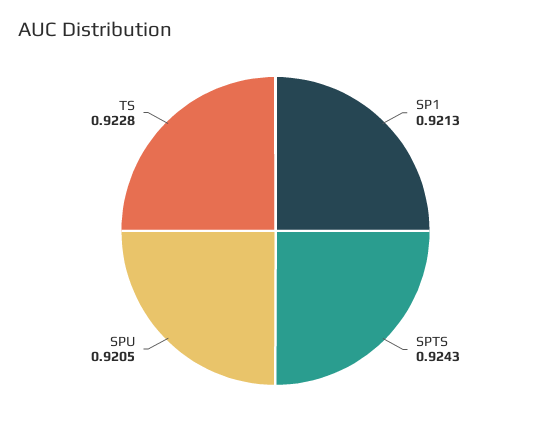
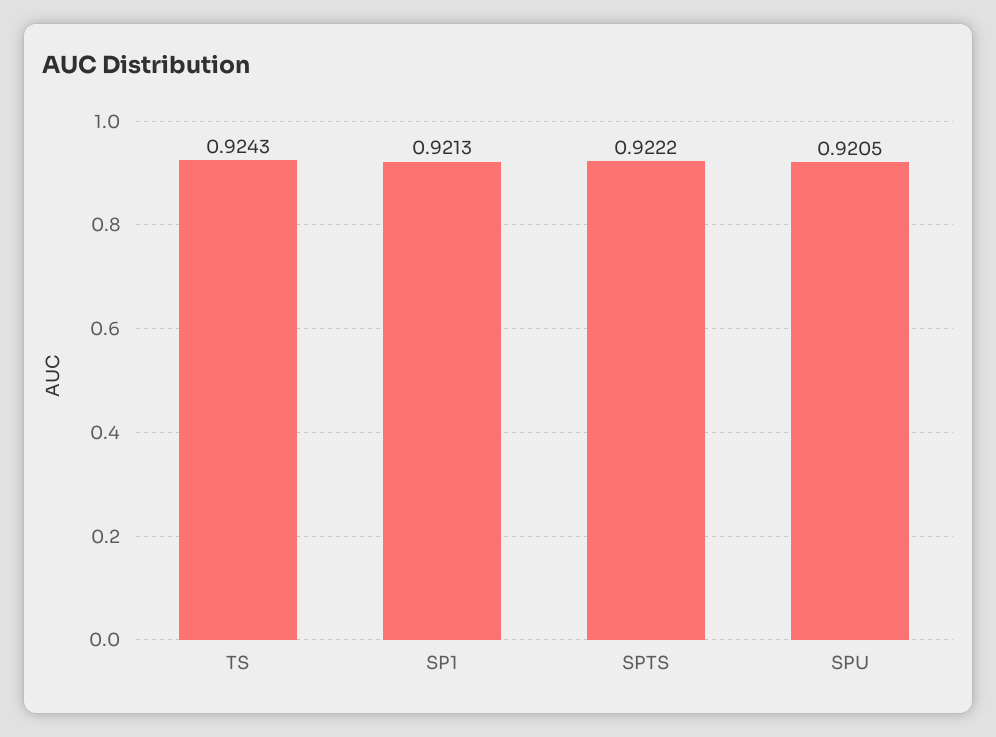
  {
    "SP1": 0.9213,
-   "SPTS": 0.9243,
+   "SPTS": 0.9222,
    "SPU": 0.9205,
-   "TS": 0.9228
+   "TS": 0.9243
  }

